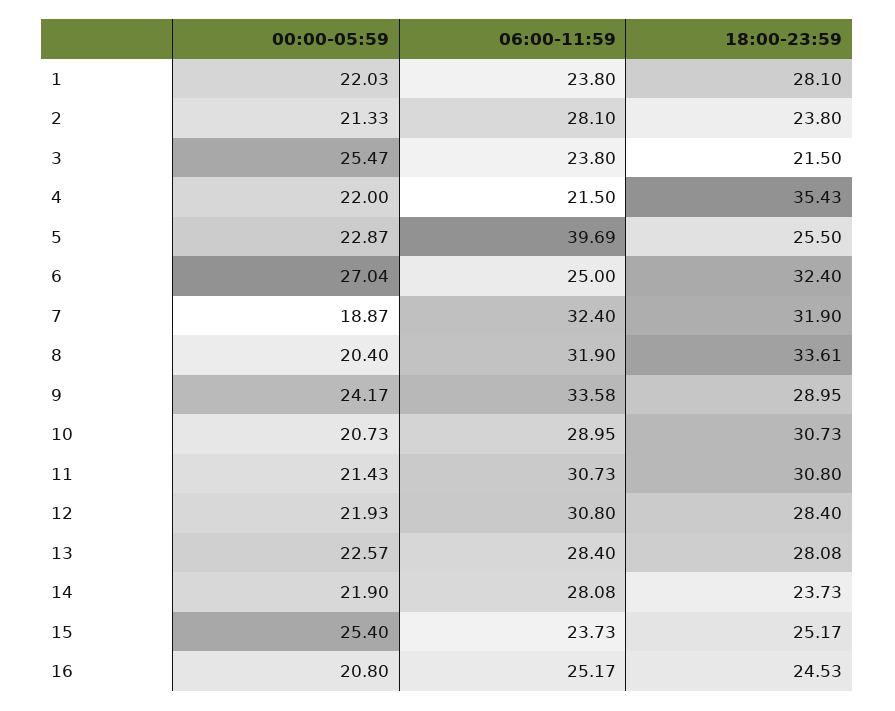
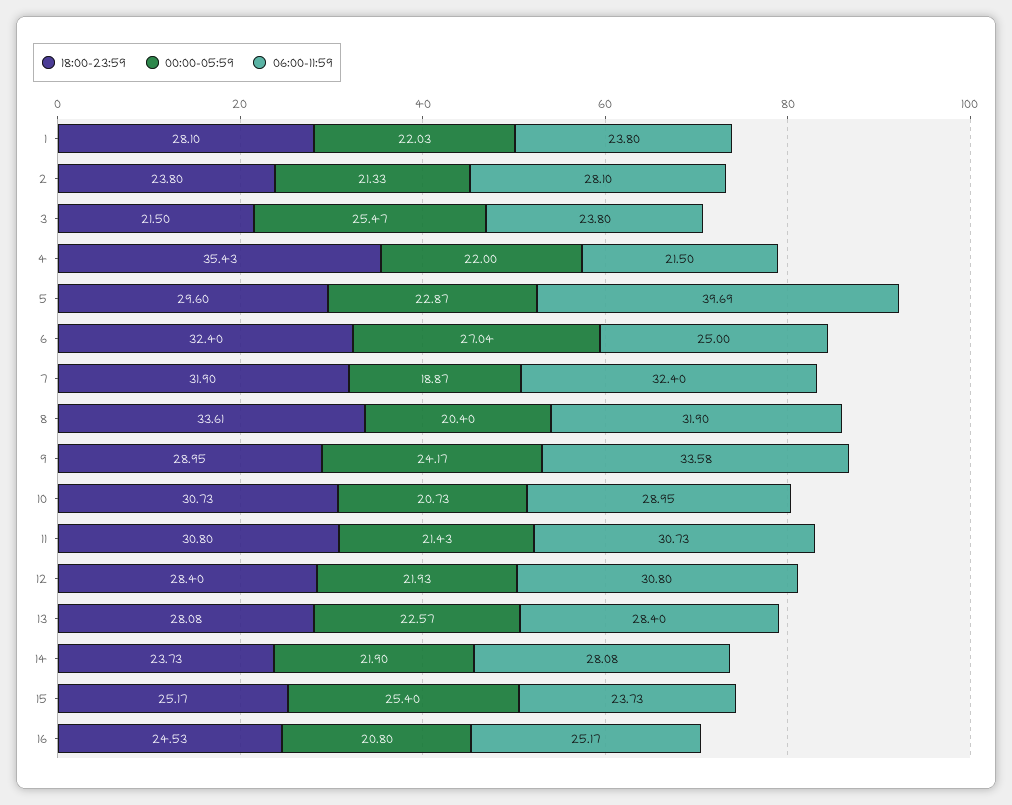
  {
    "00:00-05:59": {
      "1": 22.03,
      "2": 21.33,
      "3": 25.47,
      "4": 22,
      "5": 22.87,
      "6": 27.04,
      "7": 18.87,
      "8": 20.4,
      "9": 24.17,
      "10": 20.73,
      "11": 21.43,
      "12": 21.93,
      "13": 22.57,
      "14": 21.9,
      "15": 25.4,
      "16": 20.8
    },
    "06:00-11:59": {
      "1": 23.8,
      "2": 28.1,
      "3": 23.8,
      "4": 21.5,
      "5": 39.69,
      "6": 25,
      "7": 32.4,
      "8": 31.9,
      "9": 33.58,
      "10": 28.95,
      "11": 30.73,
      "12": 30.8,
      "13": 28.4,
      "14": 28.08,
      "15": 23.73,
      "16": 25.17
    },
    "18:00-23:59": {
      "1": 28.1,
      "2": 23.8,
      "3": 21.5,
      "4": 35.43,
-     "5": 25.5,
+     "5": 29.6,
      "6": 32.4,
      "7": 31.9,
      "8": 33.61,
      "9": 28.95,
      "10": 30.73,
      "11": 30.8,
      "12": 28.4,
      "13": 28.08,
      "14": 23.73,
      "15": 25.17,
      "16": 24.53
    }
  }

